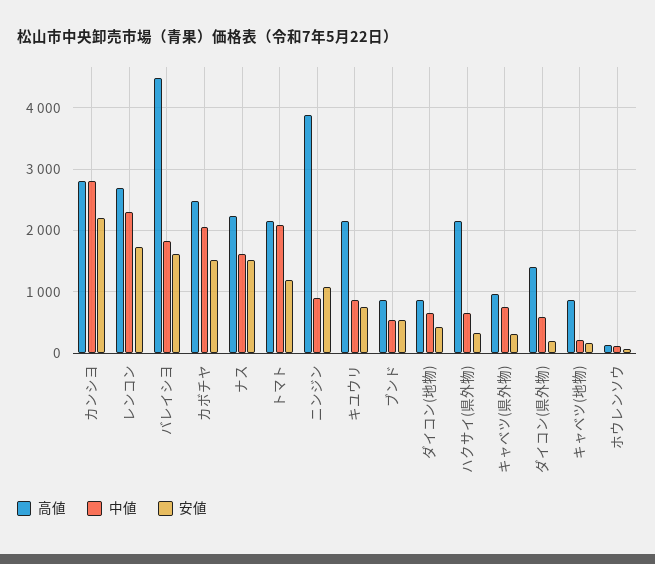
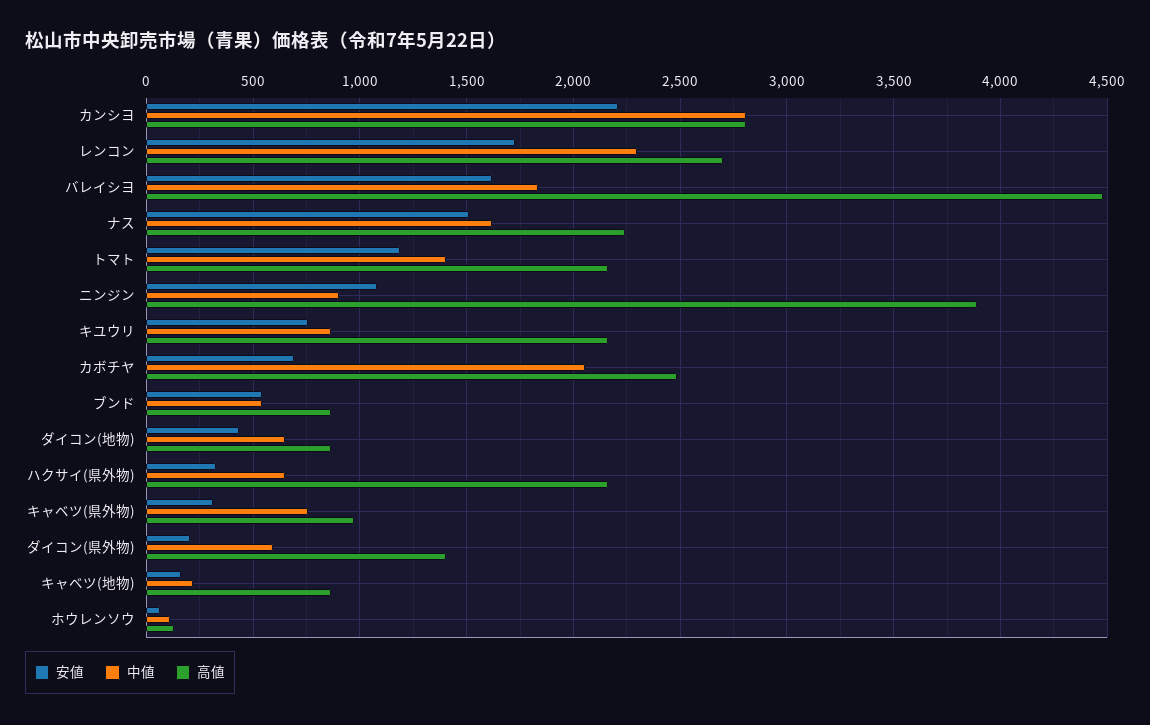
  {
    "高値": {
      "カンシヨ": 2800,
      "レンコン": 2700,
      "バレイシヨ": 4500,
      "カボチヤ": 2500,
      "ナス": 2250,
      "トマト": 2150,
      "ニンジン": 3900,
      "キユウリ": 2150,
      "ブンド": 850,
      "ダイコン(地物)": 850,
      "ハクサイ(県外物)": 2150,
      "キャベツ(県外物)": 950,
      "ダイコン(県外物)": 1400,
      "キャベツ(地物)": 850,
      "ホウレンソウ": 150
    },
    "中値": {
      "カンシヨ": 2800,
      "レンコン": 2300,
      "バレイシヨ": 1850,
      "カボチヤ": 2050,
      "ナス": 1600,
-     "トマト": 2100,
+     "トマト": 1400,
      "ニンジン": 900,
      "キユウリ": 850,
      "ブンド": 550,
      "ダイコン(地物)": 650,
      "ハクサイ(県外物)": 650,
      "キャベツ(県外物)": 750,
      "ダイコン(県外物)": 600,
      "キャベツ(地物)": 200,
      "ホウレンソウ": 100
    },
    "安値": {
      "カンシヨ": 2200,
      "レンコン": 1750,
      "バレイシヨ": 1600,
-     "カボチヤ": 1500,
+     "カボチヤ": 700,
      "ナス": 1500,
      "トマト": 1200,
      "ニンジン": 1100,
      "キユウリ": 750,
      "ブンド": 550,
      "ダイコン(地物)": 450,
      "ハクサイ(県外物)": 300,
      "キャベツ(県外物)": 300,
      "ダイコン(県外物)": 200,
      "キャベツ(地物)": 150,
      "ホウレンソウ": 50
    }
  }

